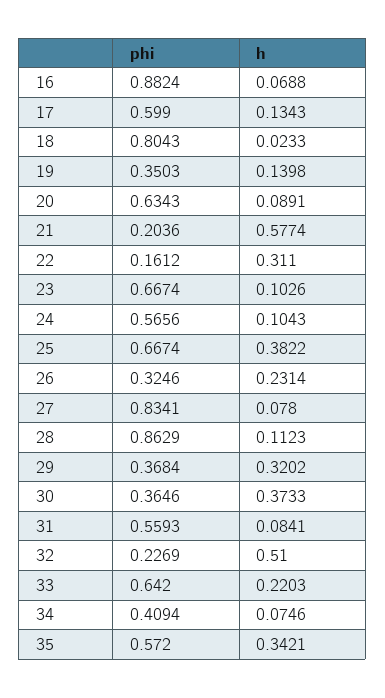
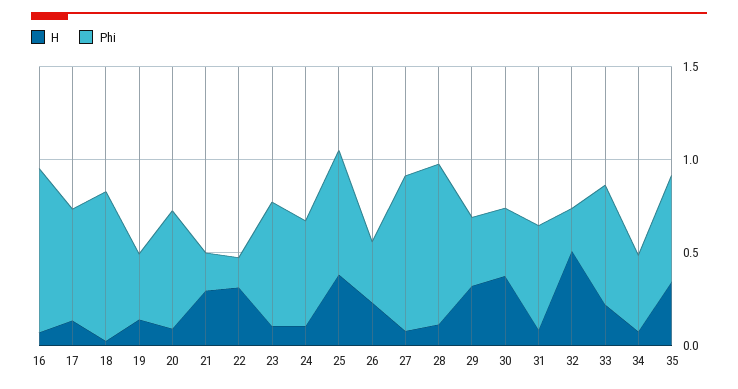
  {
    "phi": {
      "16": 0.8824,
      "17": 0.599,
      "18": 0.8043,
      "19": 0.3503,
      "20": 0.6343,
      "21": 0.2036,
      "22": 0.1612,
      "23": 0.6674,
      "24": 0.5656,
      "25": 0.6674,
      "26": 0.3246,
      "27": 0.8341,
      "28": 0.8629,
      "29": 0.3684,
      "30": 0.3646,
      "31": 0.5593,
      "32": 0.2269,
      "33": 0.642,
      "34": 0.4094,
      "35": 0.572
    },
    "h": {
      "16": 0.0688,
      "17": 0.1343,
      "18": 0.0233,
      "19": 0.1398,
      "20": 0.0891,
-     "21": 0.5774,
+     "21": 0.3,
      "22": 0.311,
      "23": 0.1026,
      "24": 0.1043,
      "25": 0.3822,
      "26": 0.2314,
      "27": 0.078,
      "28": 0.1123,
      "29": 0.3202,
      "30": 0.3733,
      "31": 0.0841,
      "32": 0.51,
      "33": 0.2203,
      "34": 0.0746,
      "35": 0.3421
    }
  }

